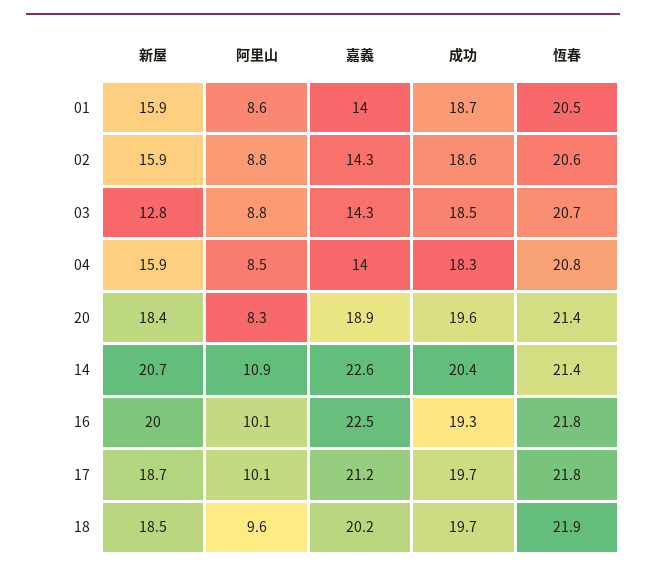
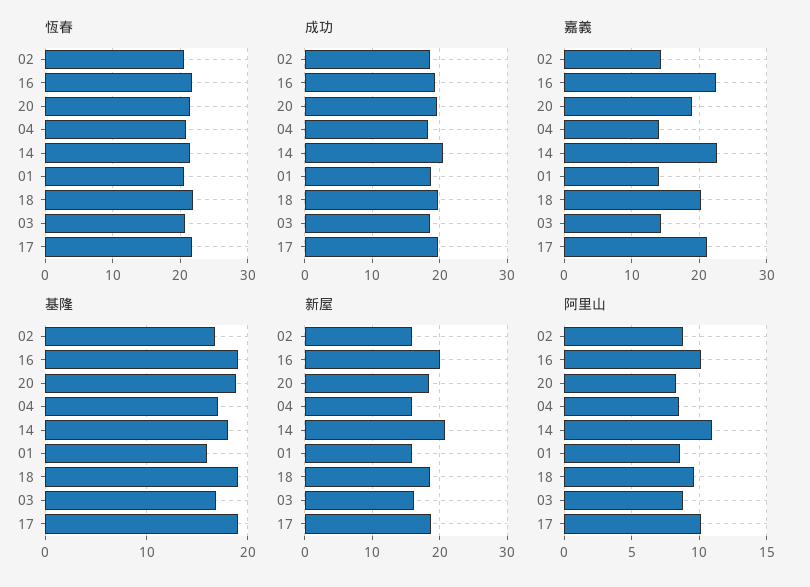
  {
    "新屋": {
      "01": 15.9,
      "02": 15.9,
-     "03": 12.8,
+     "03": 16,
      "04": 15.9,
      "20": 18.4,
      "14": 20.7,
      "16": 20,
      "17": 18.7,
      "18": 18.5
    },
    "阿里山": {
      "01": 8.6,
      "02": 8.8,
      "03": 8.8,
      "04": 8.5,
      "20": 8.3,
      "14": 10.9,
      "16": 10.1,
      "17": 10.1,
      "18": 9.6
    },
    "嘉義": {
      "01": 14,
      "02": 14.3,
      "03": 14.3,
      "04": 14,
      "20": 18.9,
      "14": 22.6,
      "16": 22.5,
      "17": 21.2,
      "18": 20.2
    },
    "成功": {
      "01": 18.7,
      "02": 18.6,
      "03": 18.5,
      "04": 18.3,
      "20": 19.6,
      "14": 20.4,
      "16": 19.3,
      "17": 19.7,
      "18": 19.7
    },
    "恆春": {
      "01": 20.5,
      "02": 20.6,
      "03": 20.7,
      "04": 20.8,
      "20": 21.4,
      "14": 21.4,
      "16": 21.8,
      "17": 21.8,
      "18": 21.9
-   }
+   },
+   "基隆": {
+     "02": 17,
+     "16": 19,
+     "20": 19,
+     "04": 17,
+     "14": 18,
+     "01": 16,
+     "18": 19,
+     "03": 17,
+     "17": 19
+   }
  }

